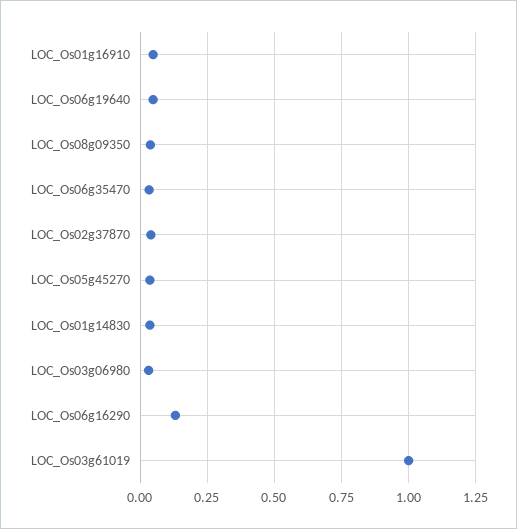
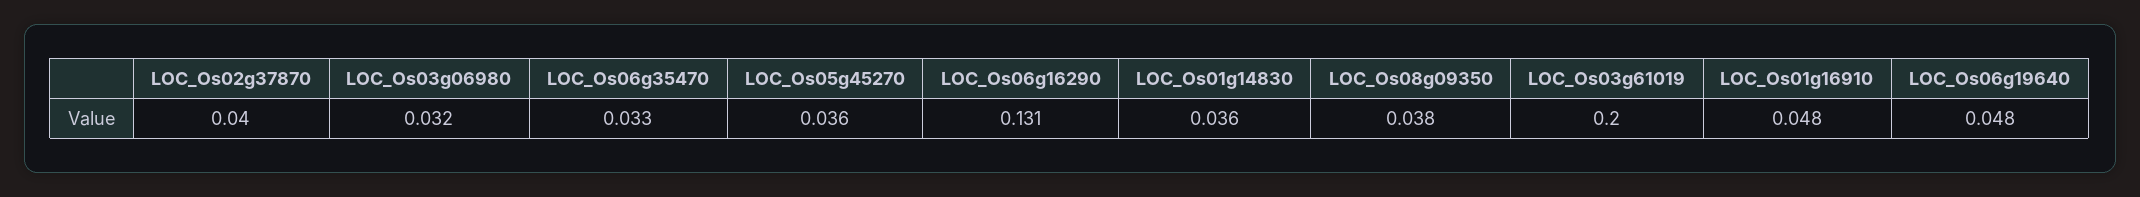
  {
    "LOC_Os01g16910": 0.048,
    "LOC_Os06g19640": 0.048,
    "LOC_Os08g09350": 0.038,
    "LOC_Os06g35470": 0.033,
    "LOC_Os02g37870": 0.04,
    "LOC_Os05g45270": 0.036,
    "LOC_Os01g14830": 0.036,
    "LOC_Os03g06980": 0.032,
    "LOC_Os06g16290": 0.131,
-   "LOC_Os03g61019": 1
+   "LOC_Os03g61019": 0.2
  }

